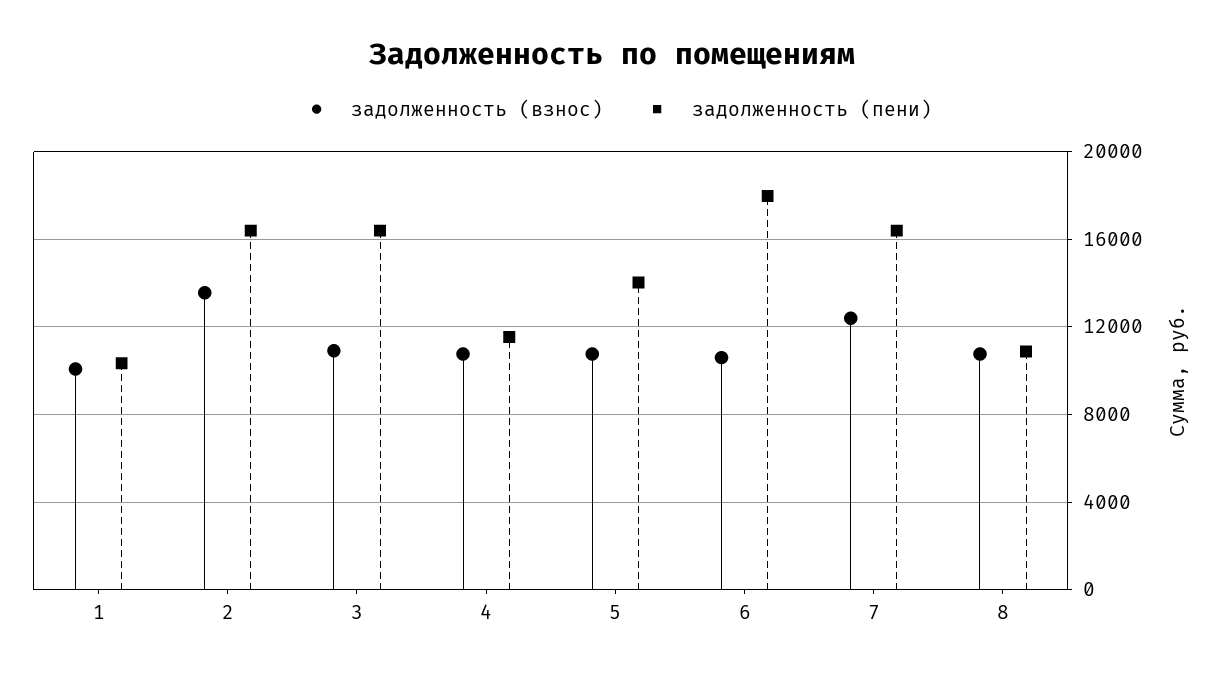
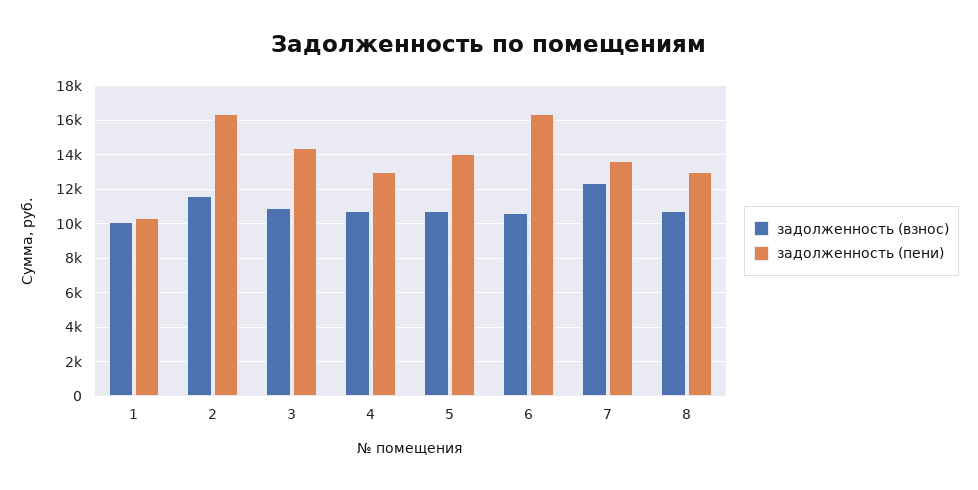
  {
    "задолженность (взнос)": {
      "1": 10000,
-     "2": 13500,
+     "2": 11500,
      "3": 11000,
      "4": 11000,
      "5": 11000,
      "6": 10500,
      "7": 12500,
      "8": 11000
    },
    "задолженность (пени)": {
      "1": 10500,
      "2": 16500,
-     "3": 16500,
+     "3": 14500,
-     "4": 11500,
+     "4": 13000,
      "5": 14000,
-     "6": 18000,
+     "6": 16500,
-     "7": 16500,
+     "7": 13500,
-     "8": 11000
+     "8": 13000
    }
  }

